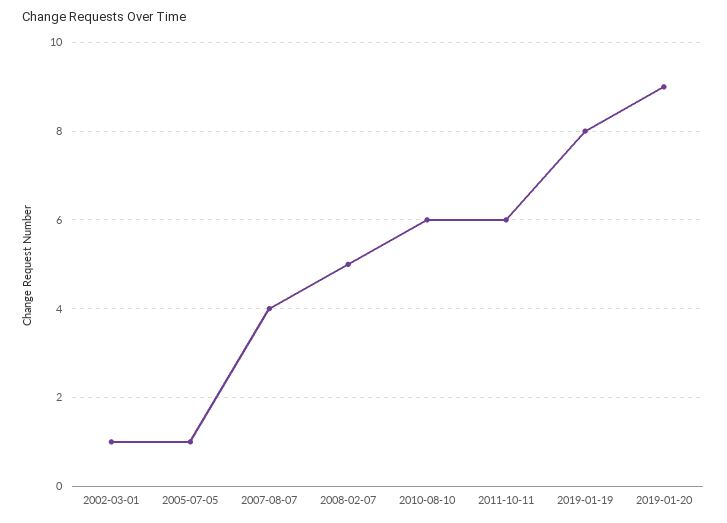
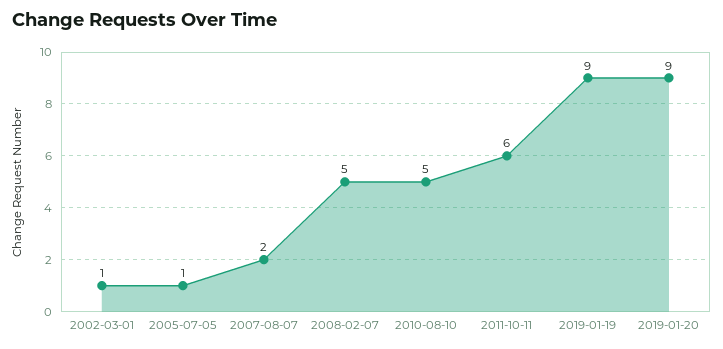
  {
    "2002-03-01": 1,
    "2005-07-05": 1,
-   "2007-08-07": 4,
+   "2007-08-07": 2,
    "2008-02-07": 5,
-   "2010-08-10": 6,
+   "2010-08-10": 5,
    "2011-10-11": 6,
-   "2019-01-19": 8,
+   "2019-01-19": 9,
    "2019-01-20": 9
  }

